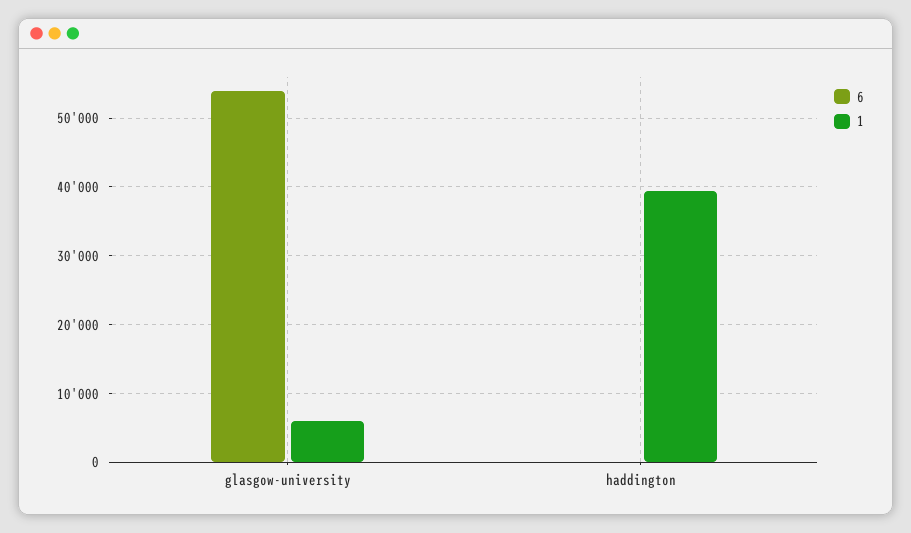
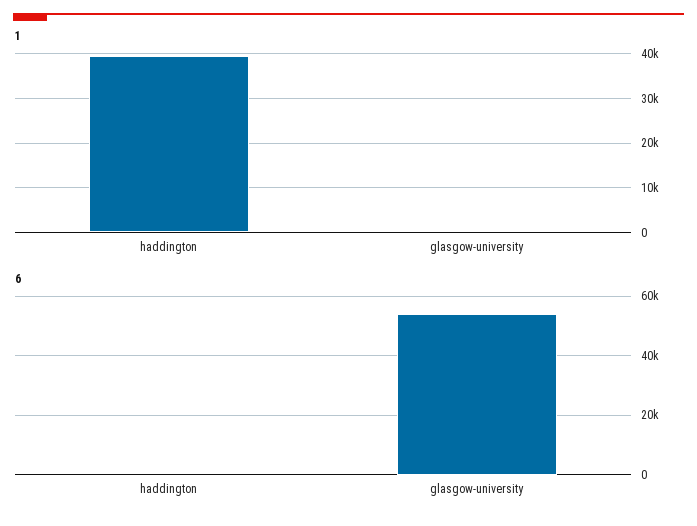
  {
    "6": {
      "glasgow-university": 54000,
      "haddington": 0
    },
    "1": {
-     "glasgow-university": 6000,
+     "glasgow-university": 0,
      "haddington": 39000
    }
  }

